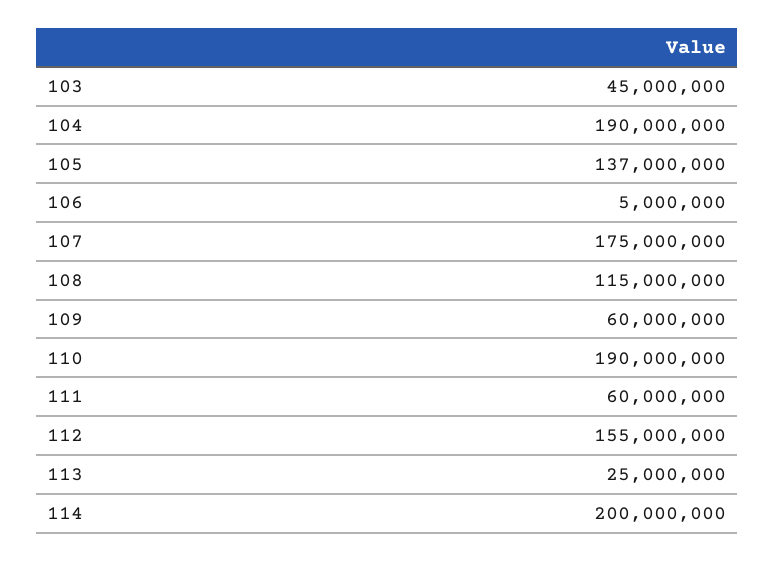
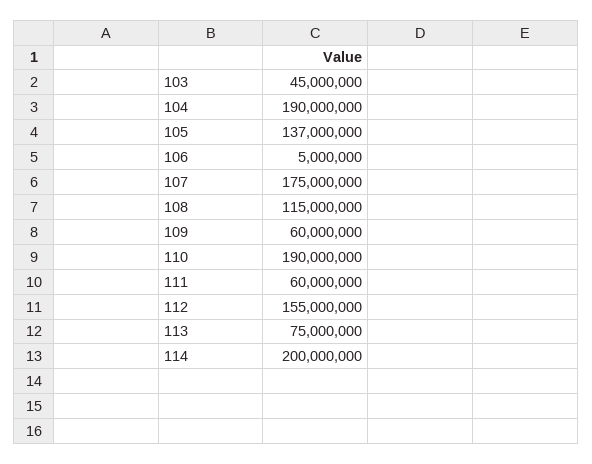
  {
    "103": 45000000,
    "104": 190000000,
    "105": 137000000,
    "106": 5000000,
    "107": 175000000,
    "108": 115000000,
    "109": 60000000,
    "110": 190000000,
    "111": 60000000,
    "112": 155000000,
-   "113": 25000000,
+   "113": 75000000,
    "114": 200000000
  }

